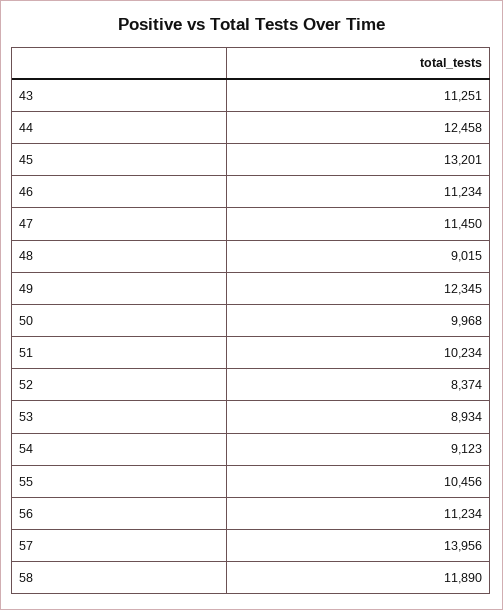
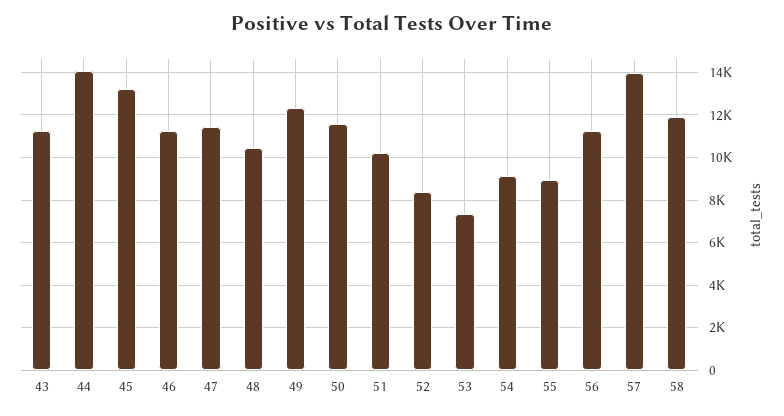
  {
    "43": 11251,
-   "44": 12458,
+   "44": 14000,
    "45": 13201,
    "46": 11234,
    "47": 11450,
-   "48": 9015,
+   "48": 10500,
    "49": 12345,
-   "50": 9968,
+   "50": 11500,
    "51": 10234,
    "52": 8374,
-   "53": 8934,
+   "53": 7500,
    "54": 9123,
-   "55": 10456,
+   "55": 9000,
    "56": 11234,
    "57": 13956,
    "58": 11890
  }

